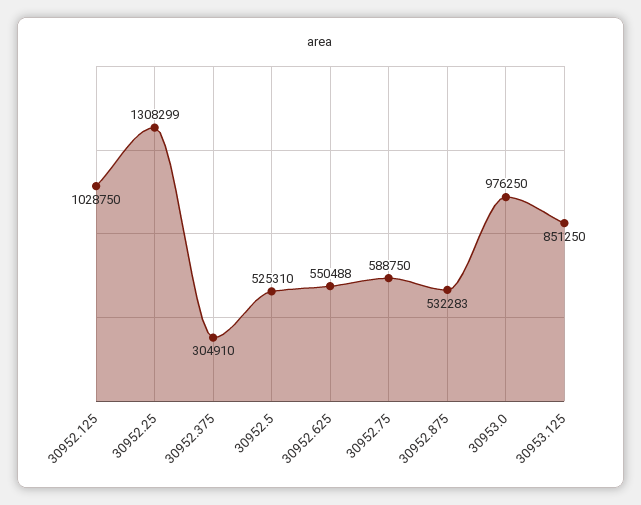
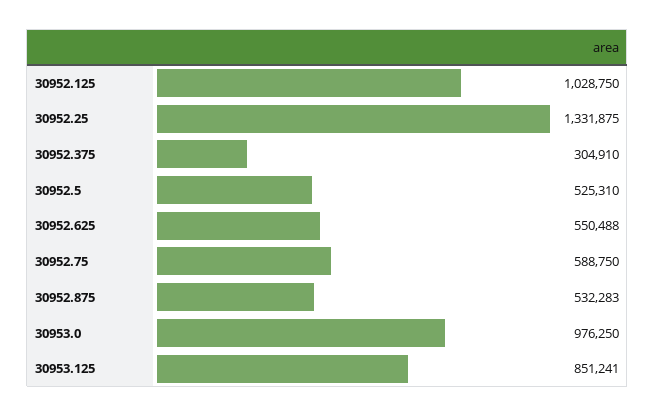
  {
    "30952.125": 1028750,
-   "30952.25": 1308299,
+   "30952.25": 1331875,
    "30952.375": 304910,
    "30952.5": 525310,
    "30952.625": 550488,
    "30952.75": 588750,
    "30952.875": 532283,
    "30953.0": 976250,
-   "30953.125": 851250
+   "30953.125": 851241
  }

